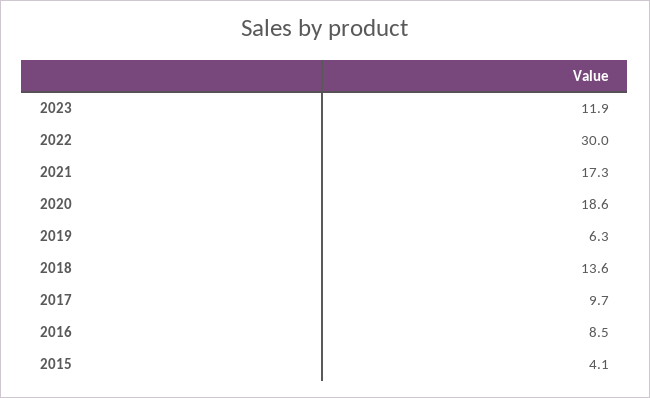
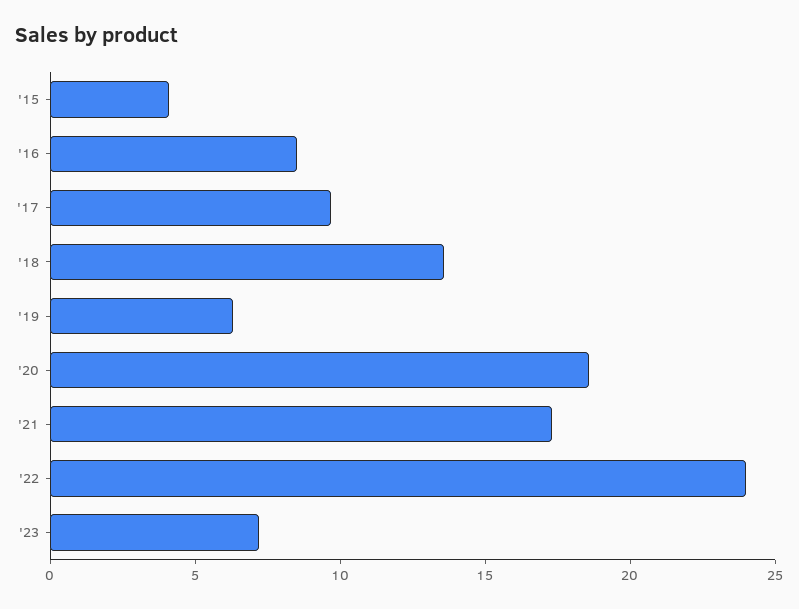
  {
-   "2023": 11.9,
+   "2023": 7,
-   "2022": 30,
+   "2022": 24,
    "2021": 17.3,
    "2020": 18.6,
    "2019": 6.3,
    "2018": 13.6,
    "2017": 9.7,
    "2016": 8.5,
    "2015": 4.1
  }

